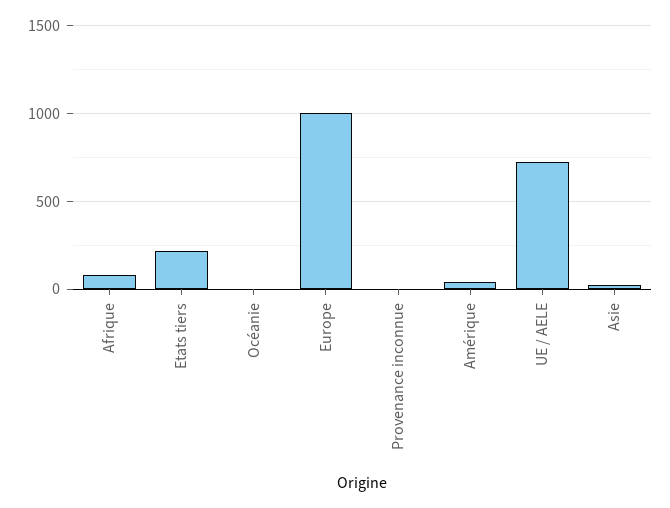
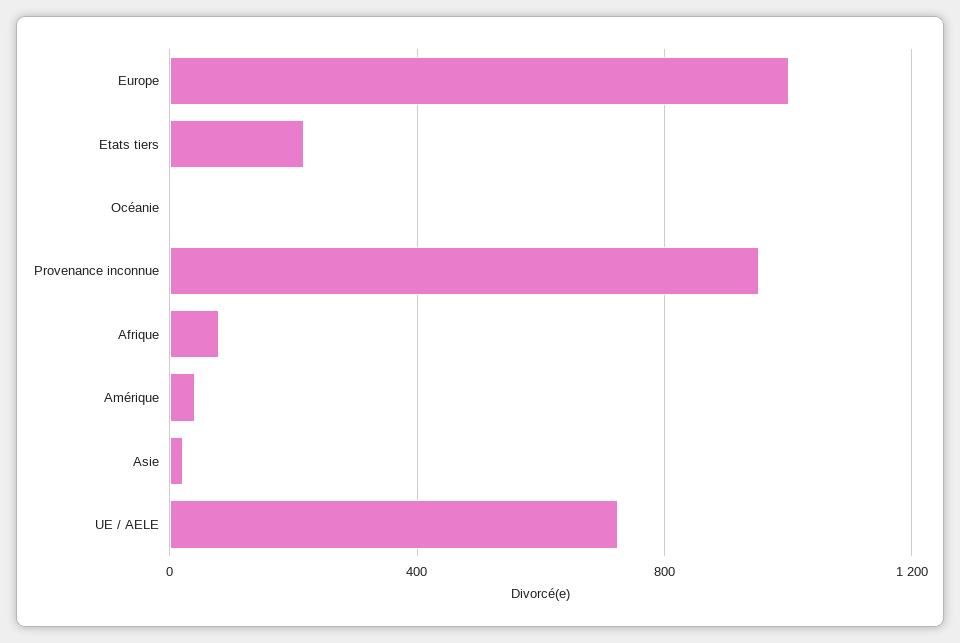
  {
    "Afrique": 100,
    "Etats tiers": 200,
    "Océanie": 0,
    "Europe": 1000,
-   "Provenance inconnue": 0,
+   "Provenance inconnue": 950,
    "Amérique": 50,
    "UE / AELE": 750,
    "Asie": 0
  }

